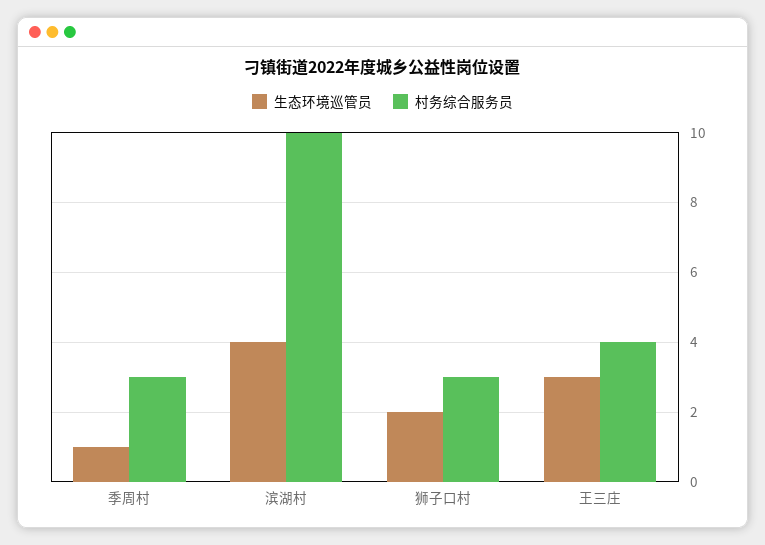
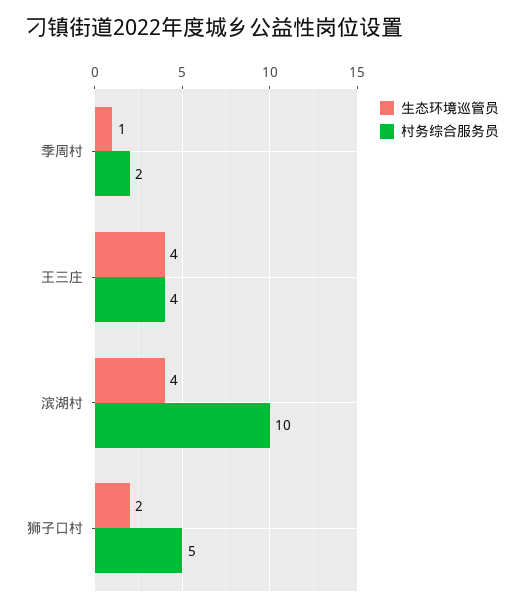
  {
    "生态环境巡管员": {
      "季周村": 1,
      "滨湖村": 4,
      "狮子口村": 2,
-     "王三庄": 3
+     "王三庄": 4
    },
    "村务综合服务员": {
-     "季周村": 3,
+     "季周村": 2,
      "滨湖村": 10,
-     "狮子口村": 3,
+     "狮子口村": 5,
      "王三庄": 4
    }
  }

